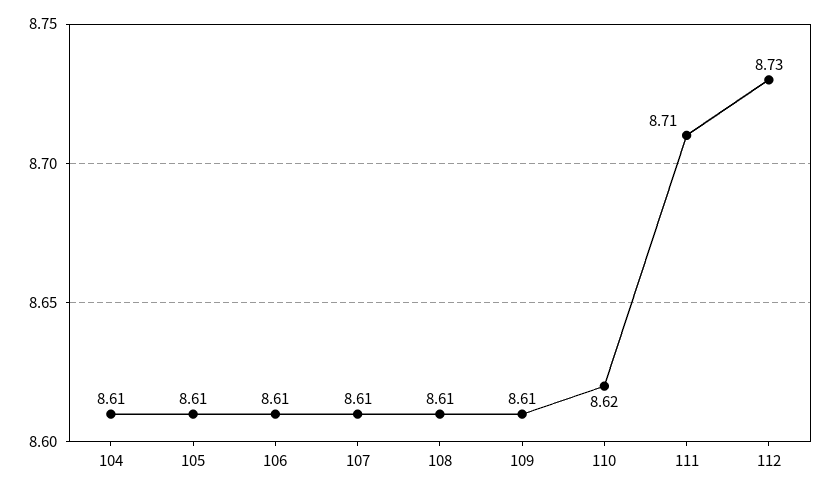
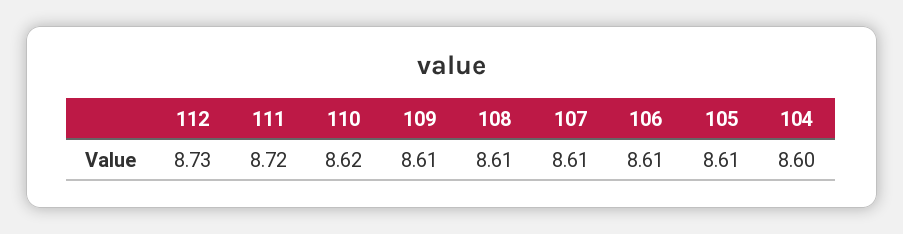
  {
-   "104": 8.61,
+   "104": 8.6,
    "105": 8.61,
    "106": 8.61,
    "107": 8.61,
    "108": 8.61,
    "109": 8.61,
    "110": 8.62,
-   "111": 8.71,
+   "111": 8.72,
    "112": 8.73
  }

